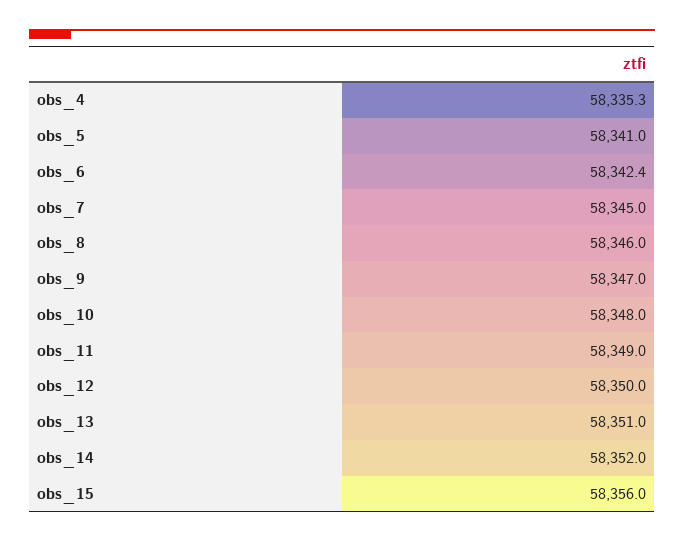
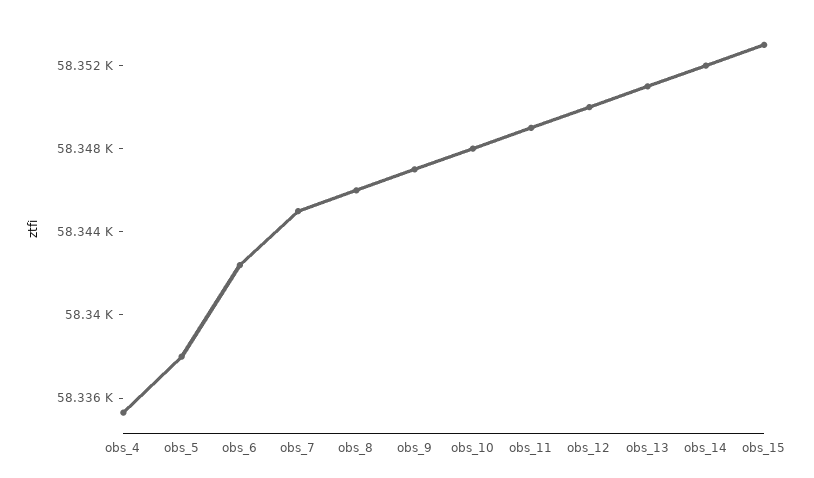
  {
    "obs_4": 58335.3,
-   "obs_5": 58341,
+   "obs_5": 58338,
    "obs_6": 58342.4,
    "obs_7": 58345,
    "obs_8": 58346,
    "obs_9": 58347,
    "obs_10": 58348,
    "obs_11": 58349,
    "obs_12": 58350,
    "obs_13": 58351,
    "obs_14": 58352,
-   "obs_15": 58356
+   "obs_15": 58353
  }

